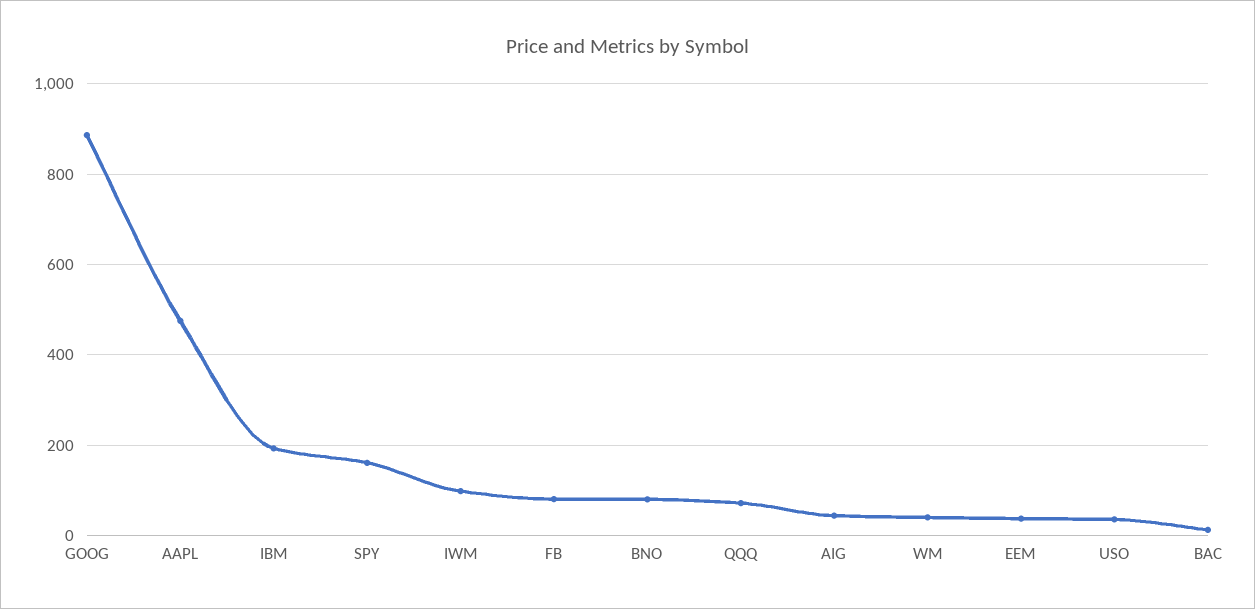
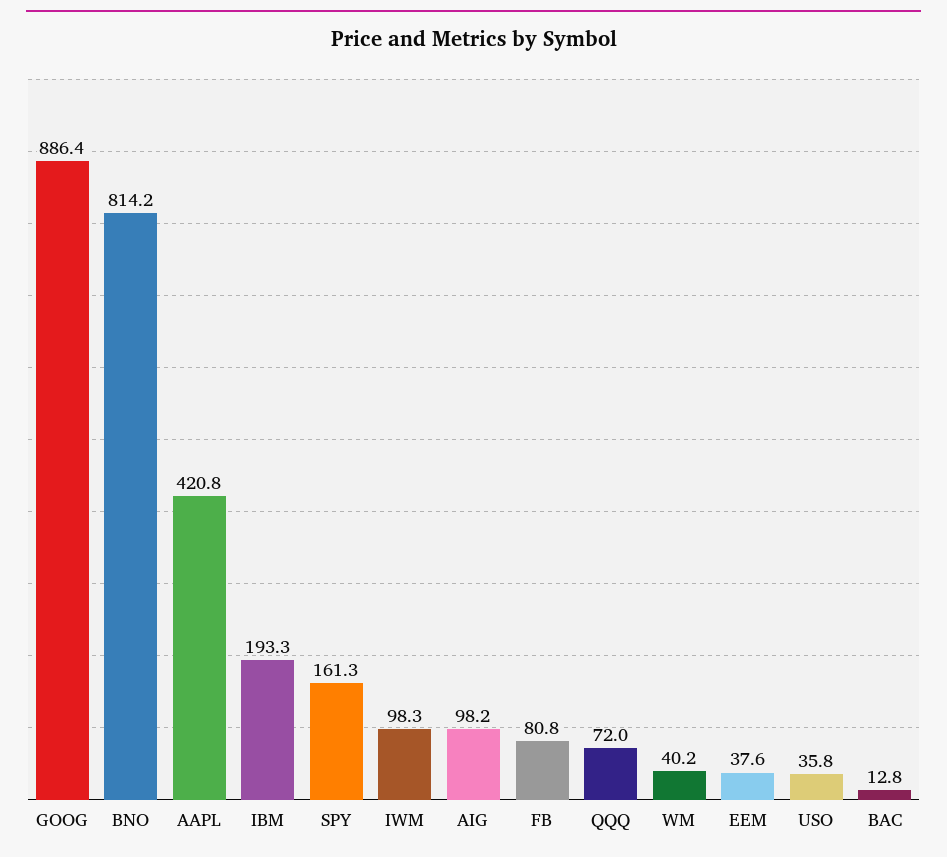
  {
    "GOOG": 886.4,
-   "AAPL": 480,
+   "AAPL": 420.8,
    "IBM": 193.3,
    "SPY": 161.3,
    "IWM": 98.3,
    "FB": 80.8,
-   "BNO": 80,
+   "BNO": 814.2,
    "QQQ": 72,
-   "AIG": 40,
+   "AIG": 98.2,
    "WM": 40.2,
    "EEM": 37.6,
    "USO": 35.8,
    "BAC": 12.8
  }

